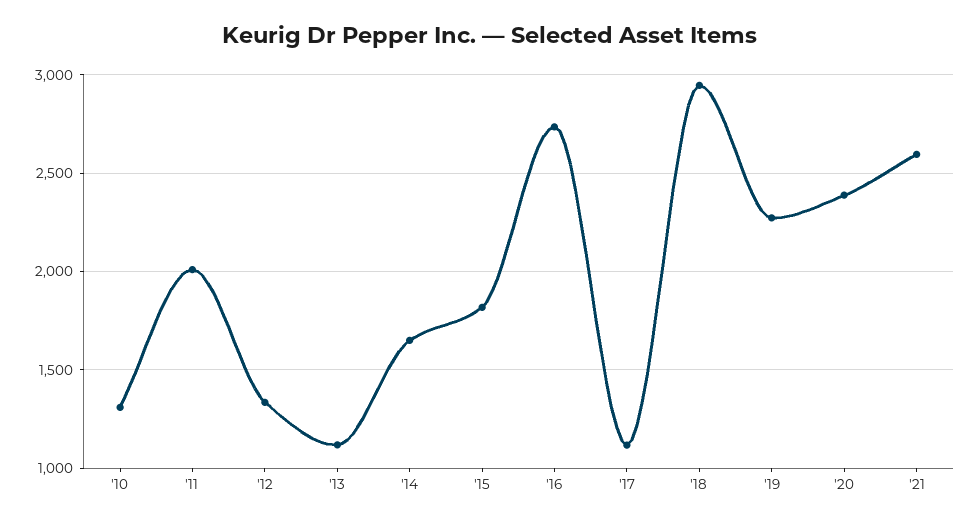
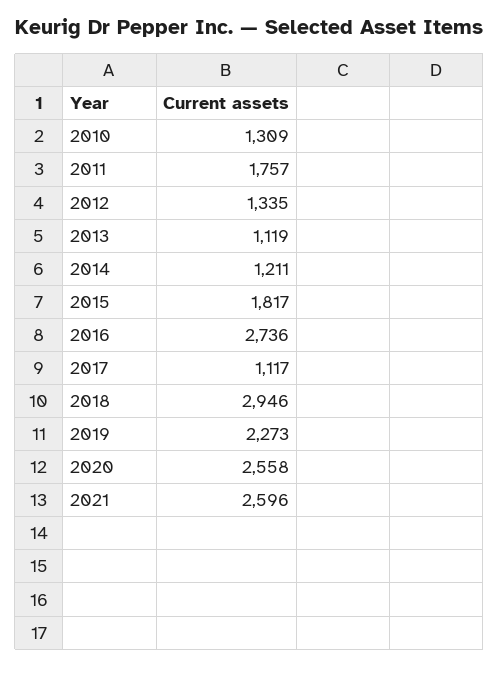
  {
    "'10": 1309,
-   "'11": 2000,
+   "'11": 1757,
    "'12": 1335,
    "'13": 1119,
-   "'14": 1650,
+   "'14": 1211,
    "'15": 1817,
    "'16": 2736,
    "'17": 1117,
    "'18": 2946,
    "'19": 2273,
-   "'20": 2400,
+   "'20": 2558,
    "'21": 2596
  }

